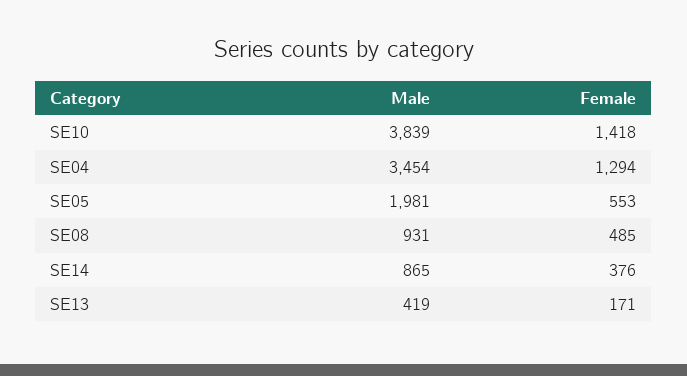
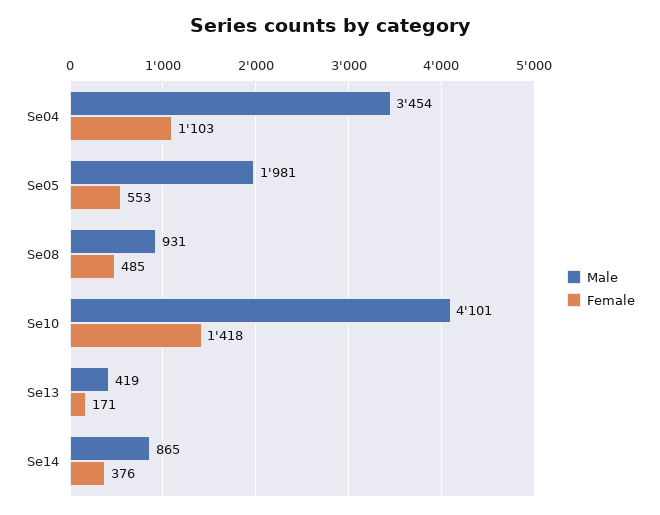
  {
    "Male": {
-     "SE10": 3839,
+     "SE10": 4101,
      "SE04": 3454,
      "SE05": 1981,
      "SE08": 931,
      "SE14": 865,
      "SE13": 419
    },
    "Female": {
      "SE10": 1418,
-     "SE04": 1294,
+     "SE04": 1103,
      "SE05": 553,
      "SE08": 485,
      "SE14": 376,
      "SE13": 171
    }
  }

